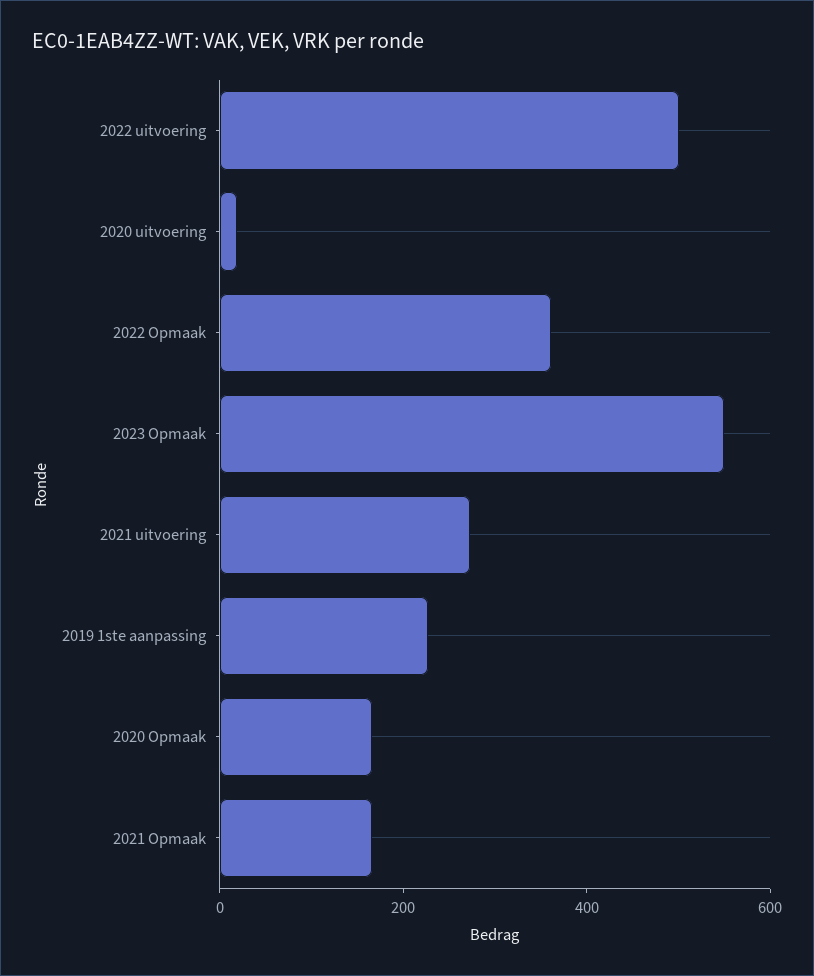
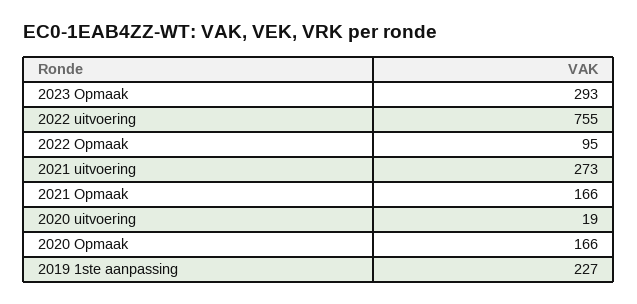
  {
-   "2022 uitvoering": 500,
+   "2022 uitvoering": 755,
    "2020 uitvoering": 19,
-   "2022 Opmaak": 350,
+   "2022 Opmaak": 95,
-   "2023 Opmaak": 550,
+   "2023 Opmaak": 293,
    "2021 uitvoering": 273,
    "2019 1ste aanpassing": 227,
    "2020 Opmaak": 166,
    "2021 Opmaak": 166
  }

